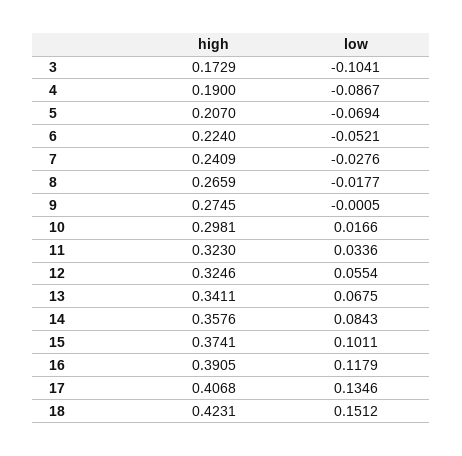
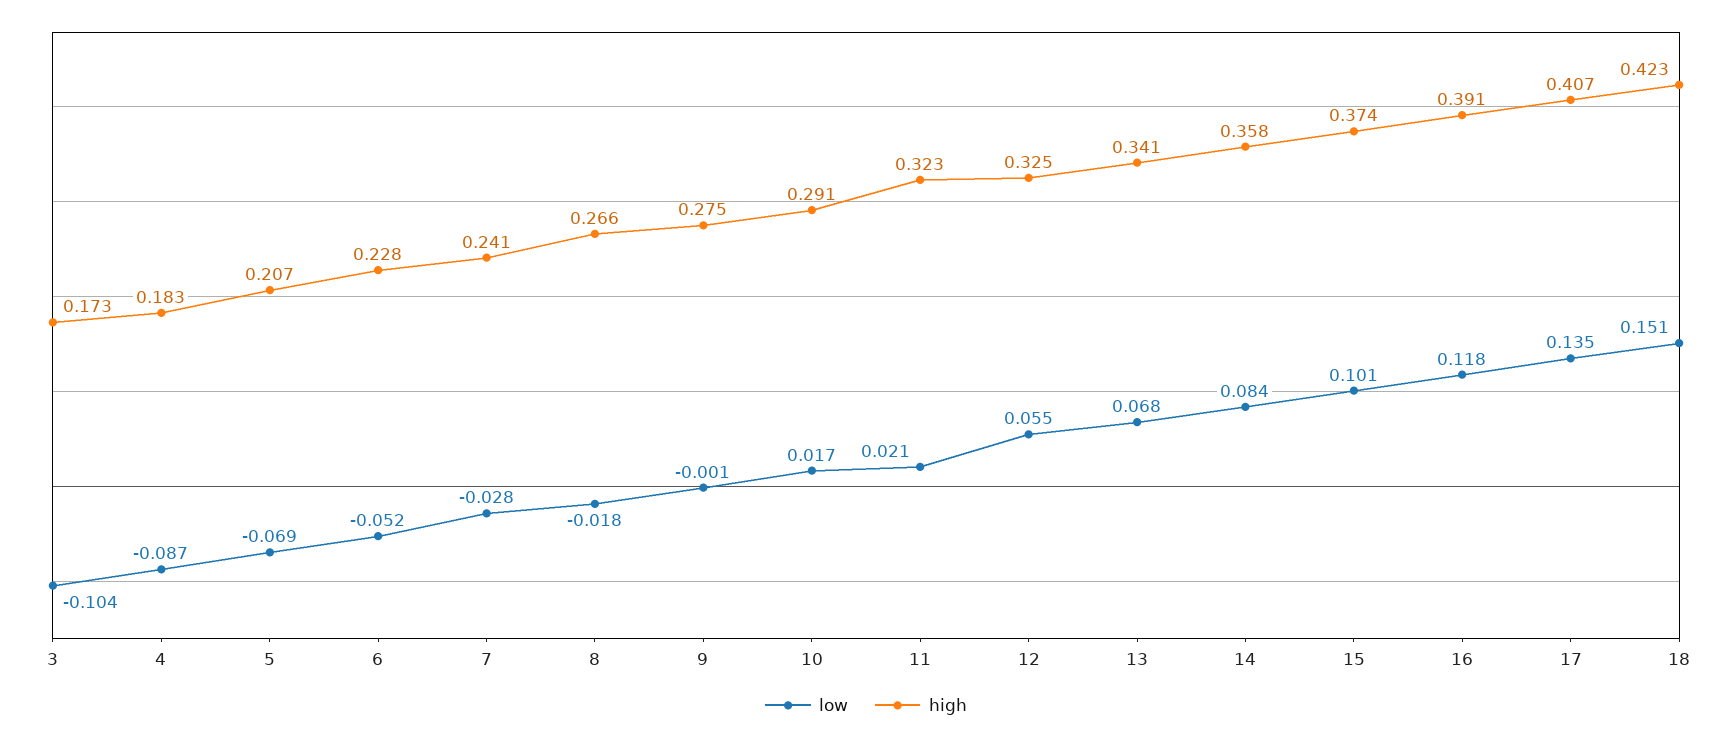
  {
    "high": {
      "3": 0.1729,
-     "4": 0.19,
+     "4": 0.183,
      "5": 0.207,
-     "6": 0.224,
+     "6": 0.228,
      "7": 0.2409,
      "8": 0.2659,
      "9": 0.2745,
-     "10": 0.2981,
+     "10": 0.291,
      "11": 0.323,
      "12": 0.3246,
      "13": 0.3411,
      "14": 0.3576,
      "15": 0.3741,
      "16": 0.3905,
      "17": 0.4068,
      "18": 0.4231
    },
    "low": {
      "3": -0.1041,
      "4": -0.0867,
      "5": -0.0694,
      "6": -0.0521,
      "7": -0.0276,
      "8": -0.0177,
      "9": -0.0005,
      "10": 0.0166,
-     "11": 0.0336,
+     "11": 0.021,
      "12": 0.0554,
      "13": 0.0675,
      "14": 0.0843,
      "15": 0.1011,
      "16": 0.1179,
      "17": 0.1346,
      "18": 0.1512
    }
  }

